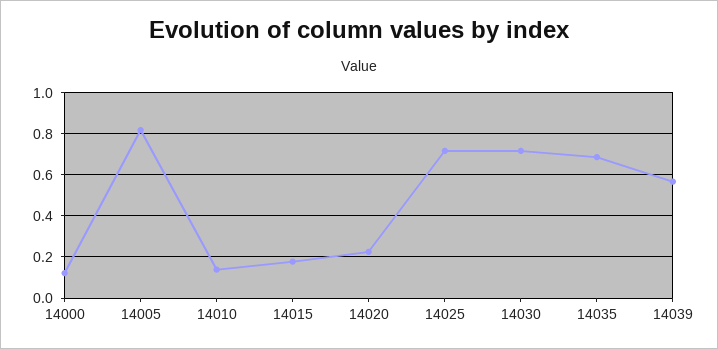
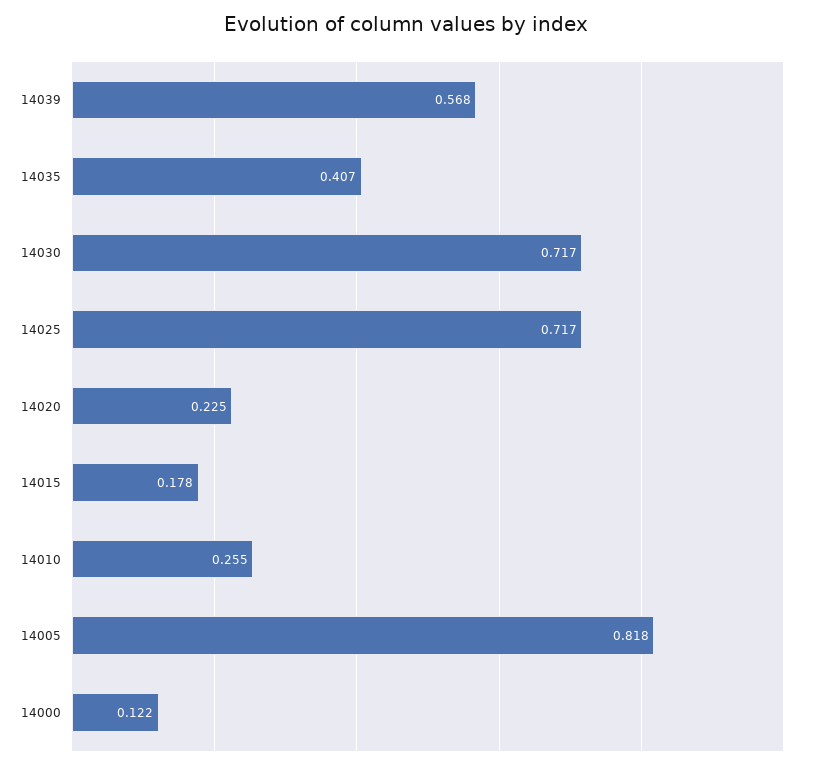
  {
    "14000": 0.122,
    "14005": 0.818,
-   "14010": 0.15,
+   "14010": 0.255,
    "14015": 0.178,
    "14020": 0.225,
    "14025": 0.717,
    "14030": 0.717,
-   "14035": 0.7,
+   "14035": 0.407,
    "14039": 0.568
  }

